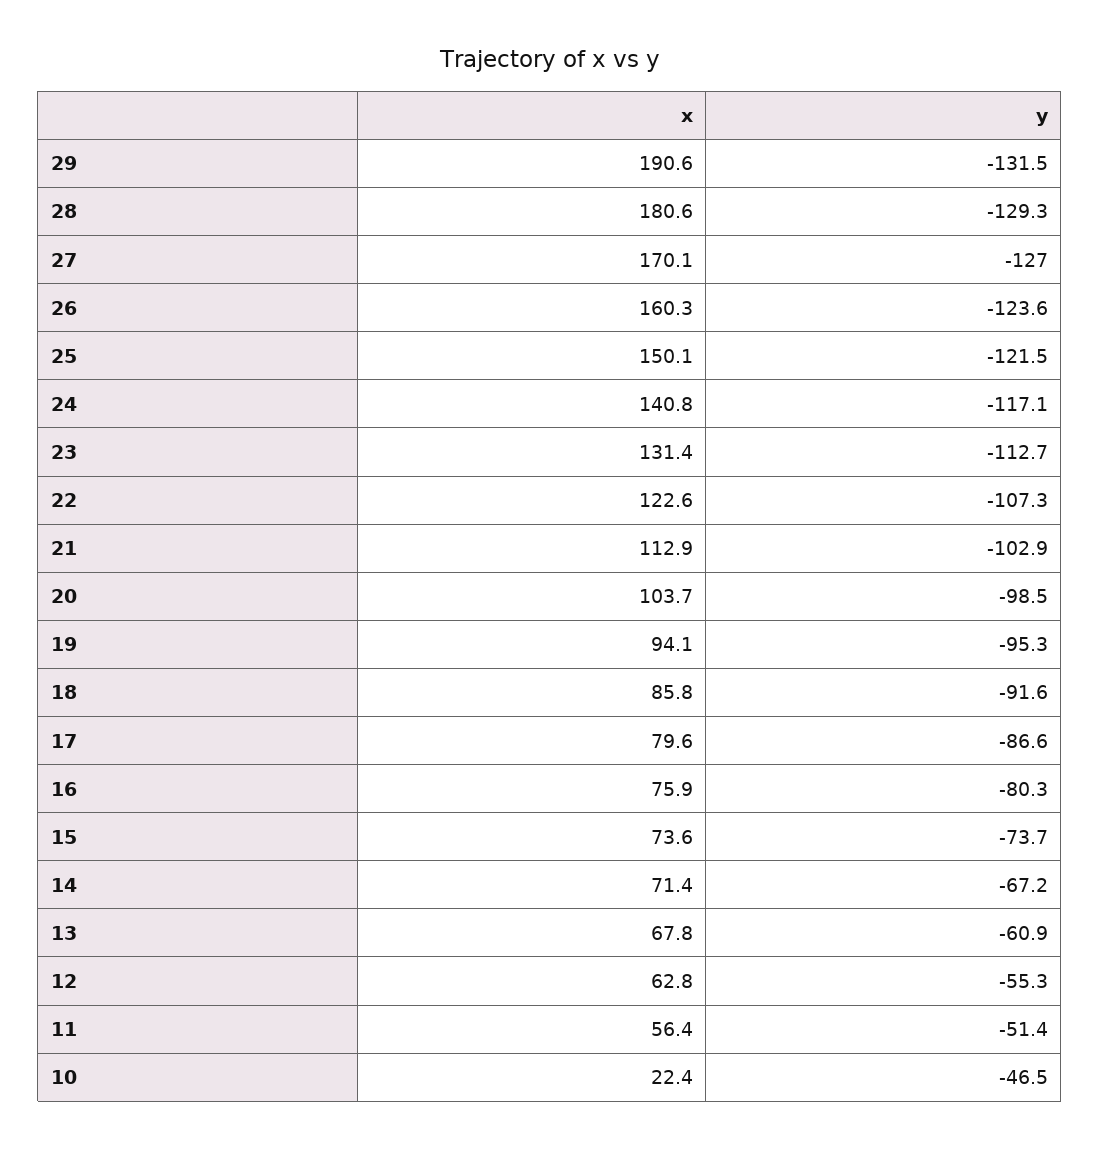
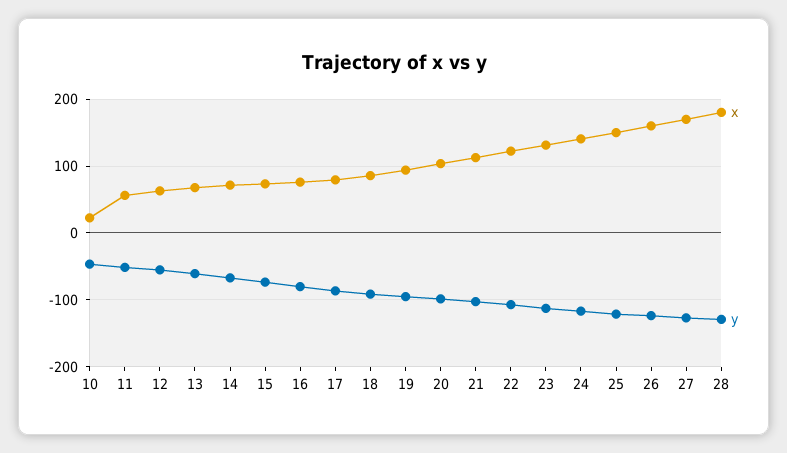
  {
    "x": {
-     "29": 190.6,
      "28": 180.6,
      "27": 170.1,
      "26": 160.3,
      "25": 150.1,
      "24": 140.8,
      "23": 131.4,
      "22": 122.6,
      "21": 112.9,
      "20": 103.7,
      "19": 94.1,
      "18": 85.8,
      "17": 79.6,
      "16": 75.9,
      "15": 73.6,
      "14": 71.4,
      "13": 67.8,
      "12": 62.8,
      "11": 56.4,
      "10": 22.4
    },
    "y": {
-     "29": -131.5,
      "28": -129.3,
      "27": -127,
      "26": -123.6,
      "25": -121.5,
      "24": -117.1,
      "23": -112.7,
      "22": -107.3,
      "21": -102.9,
      "20": -98.5,
      "19": -95.3,
      "18": -91.6,
      "17": -86.6,
      "16": -80.3,
      "15": -73.7,
      "14": -67.2,
      "13": -60.9,
      "12": -55.3,
      "11": -51.4,
      "10": -46.5
    }
  }

